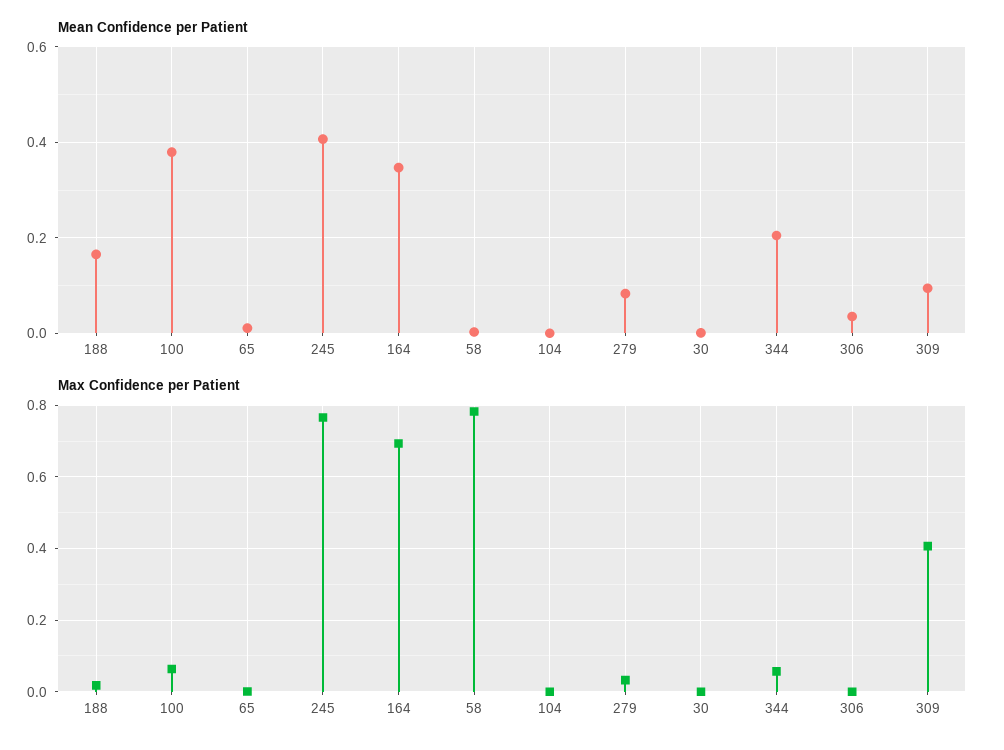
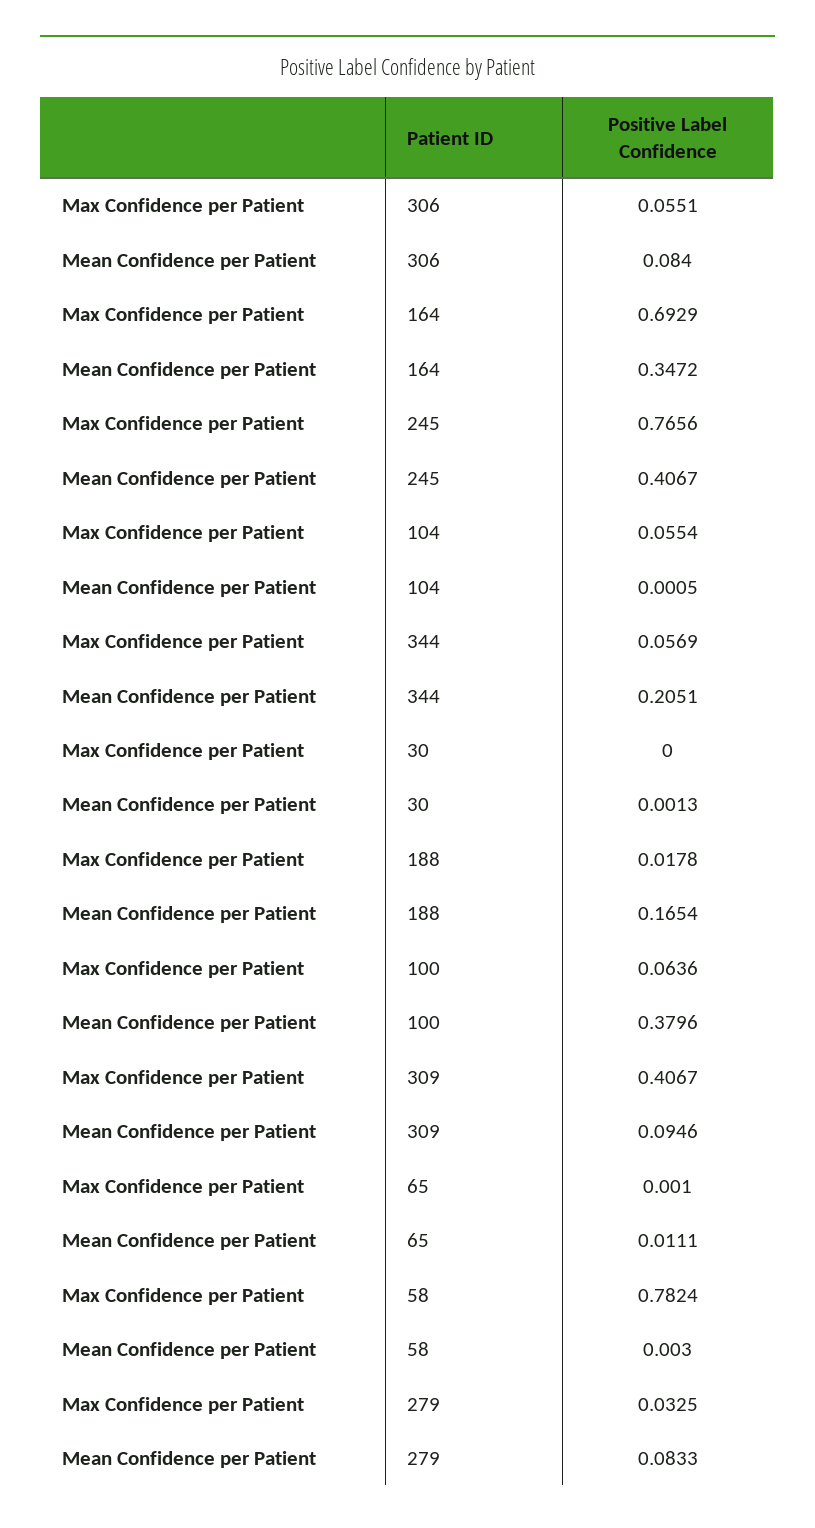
  {
    "Mean Confidence per Patient": {
      "188": 0.1654,
      "100": 0.3796,
      "65": 0.0111,
      "245": 0.4067,
      "164": 0.3472,
      "58": 0.003,
      "104": 0.0005,
      "279": 0.0833,
      "30": 0.0013,
      "344": 0.2051,
-     "306": 0.04,
+     "306": 0.084,
      "309": 0.0946
    },
    "Max Confidence per Patient": {
      "188": 0.0178,
      "100": 0.0636,
      "65": 0.001,
      "245": 0.7656,
      "164": 0.6929,
      "58": 0.7824,
-     "104": 0,
+     "104": 0.0554,
      "279": 0.0325,
      "30": 0,
      "344": 0.0569,
-     "306": 0,
+     "306": 0.0551,
      "309": 0.4067
    }
  }

